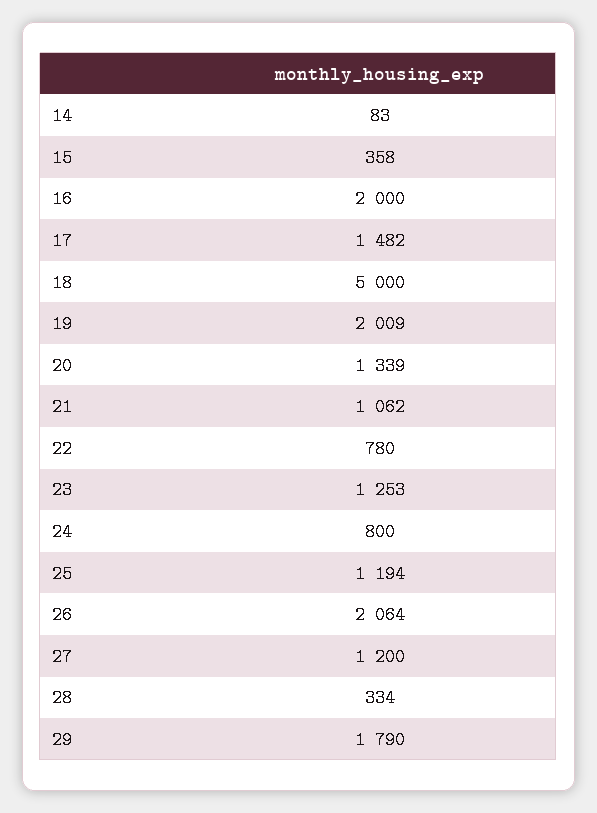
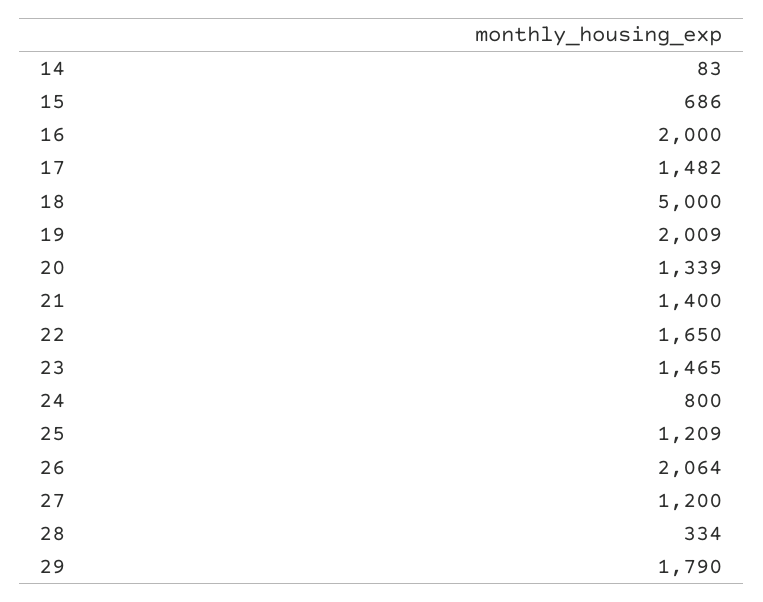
  {
    "14": 83,
-   "15": 358,
+   "15": 686,
    "16": 2000,
    "17": 1482,
    "18": 5000,
    "19": 2009,
    "20": 1339,
-   "21": 1062,
+   "21": 1400,
-   "22": 780,
+   "22": 1650,
-   "23": 1253,
+   "23": 1465,
    "24": 800,
-   "25": 1194,
+   "25": 1209,
    "26": 2064,
    "27": 1200,
    "28": 334,
    "29": 1790
  }

